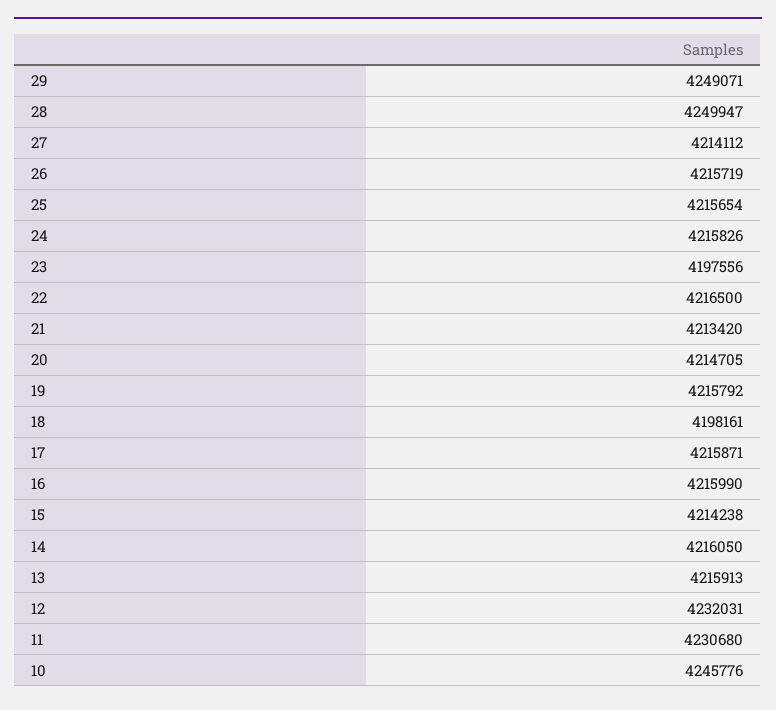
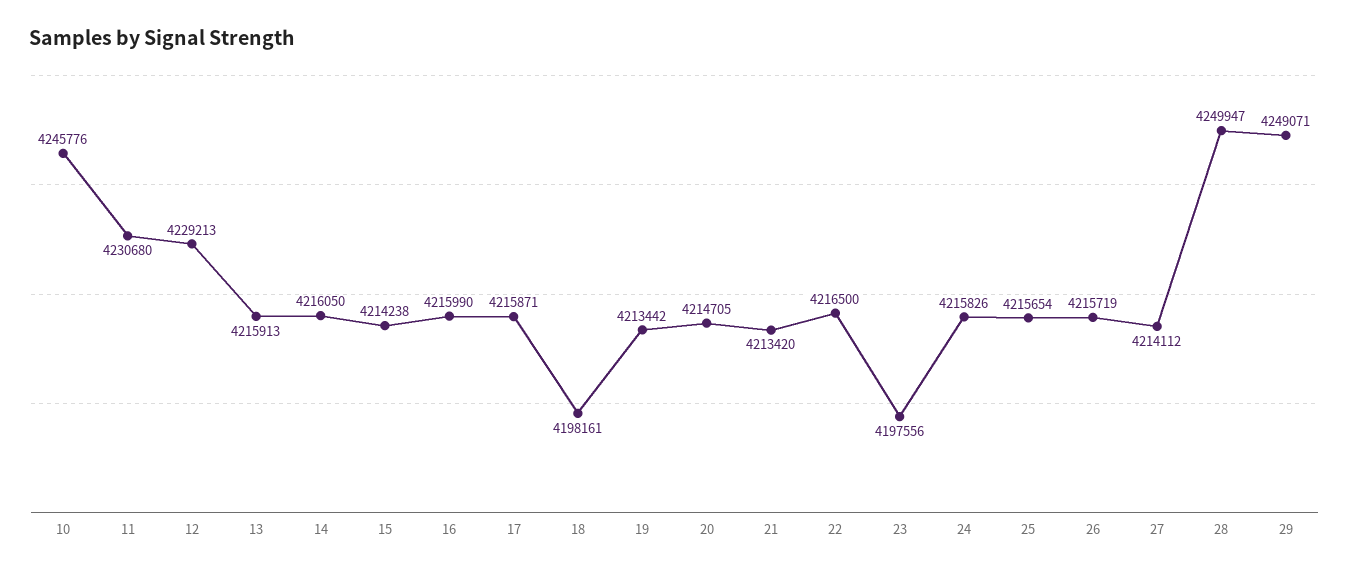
  {
    "29": 4249071,
    "28": 4249947,
    "27": 4214112,
    "26": 4215719,
    "25": 4215654,
    "24": 4215826,
    "23": 4197556,
    "22": 4216500,
    "21": 4213420,
    "20": 4214705,
-   "19": 4215792,
+   "19": 4213442,
    "18": 4198161,
    "17": 4215871,
    "16": 4215990,
    "15": 4214238,
    "14": 4216050,
    "13": 4215913,
-   "12": 4232031,
+   "12": 4229213,
    "11": 4230680,
    "10": 4245776
  }

